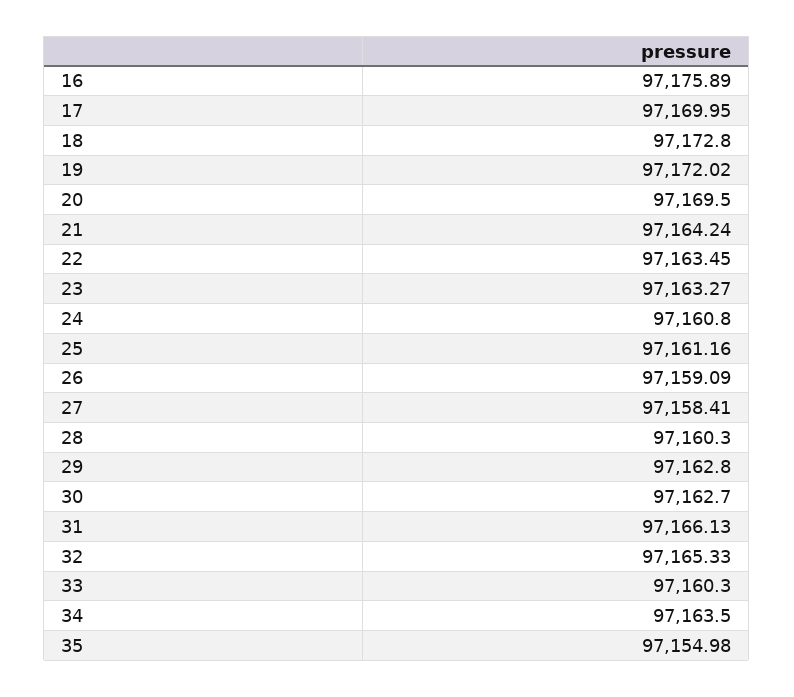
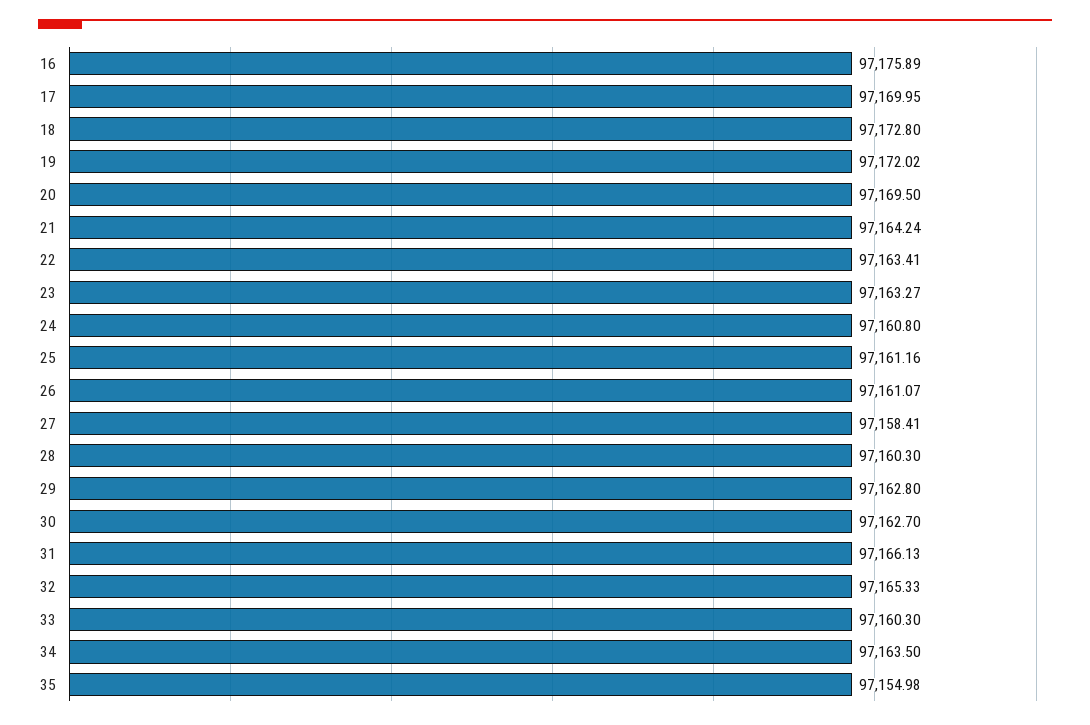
  {
    "16": 97175.89,
    "17": 97169.95,
    "18": 97172.8,
    "19": 97172.02,
    "20": 97169.5,
    "21": 97164.24,
-   "22": 97163.45,
+   "22": 97163.41,
    "23": 97163.27,
    "24": 97160.8,
    "25": 97161.16,
-   "26": 97159.09,
+   "26": 97161.07,
    "27": 97158.41,
    "28": 97160.3,
    "29": 97162.8,
    "30": 97162.7,
    "31": 97166.13,
    "32": 97165.33,
    "33": 97160.3,
    "34": 97163.5,
    "35": 97154.98
  }

